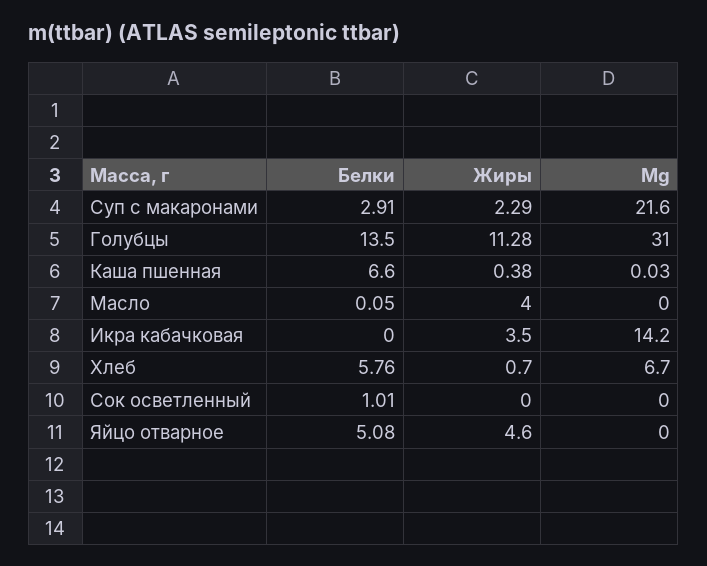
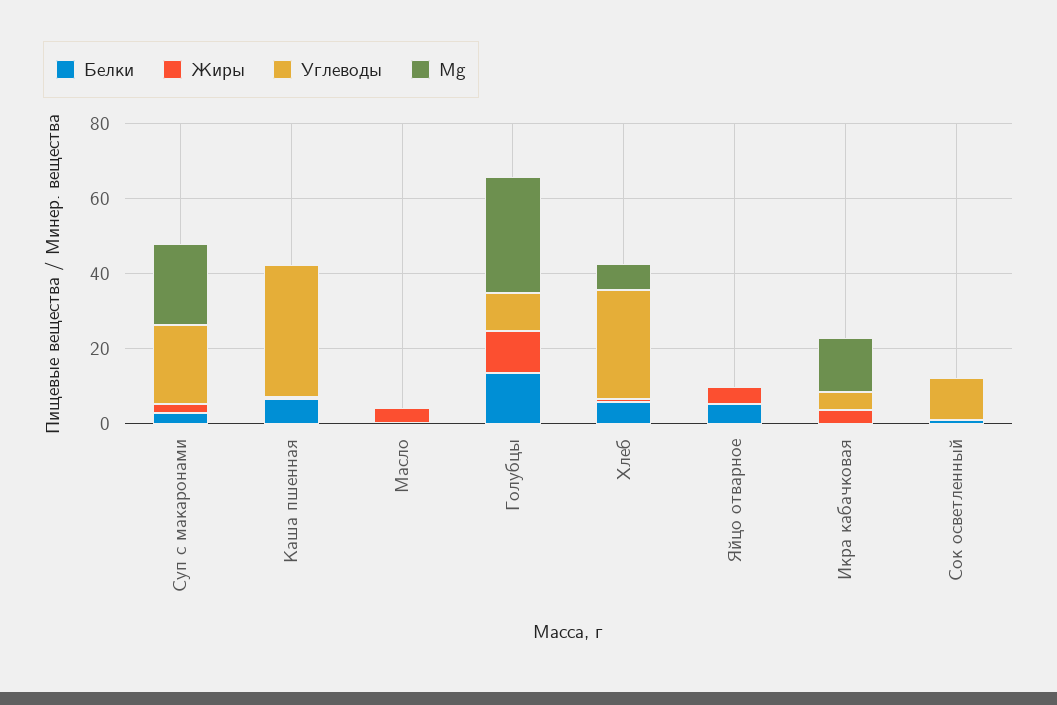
  {
    "Белки": {
      "Суп с макаронами": 2.91,
      "Голубцы": 13.5,
      "Каша пшенная": 6.6,
      "Масло": 0.05,
      "Икра кабачковая": 0,
      "Хлеб": 5.76,
      "Сок осветленный": 1.01,
      "Яйцо отварное": 5.08
    },
    "Жиры": {
      "Суп с макаронами": 2.29,
      "Голубцы": 11.28,
      "Каша пшенная": 0.38,
      "Масло": 4,
      "Икра кабачковая": 3.5,
      "Хлеб": 0.7,
      "Сок осветленный": 0,
      "Яйцо отварное": 4.6
    },
    "Mg": {
      "Суп с макаронами": 21.6,
      "Голубцы": 31,
      "Каша пшенная": 0.03,
      "Масло": 0,
      "Икра кабачковая": 14.2,
      "Хлеб": 6.7,
      "Сок осветленный": 0,
      "Яйцо отварное": 0
-   }
+   },
+   "Углеводы": {
+     "Суп с макаронами": 20,
+     "Каша пшенная": 35,
+     "Масло": 0,
+     "Голубцы": 10,
+     "Хлеб": 30,
+     "Яйцо отварное": 0,
+     "Икра кабачковая": 5,
+     "Сок осветленный": 10
+   }
  }

